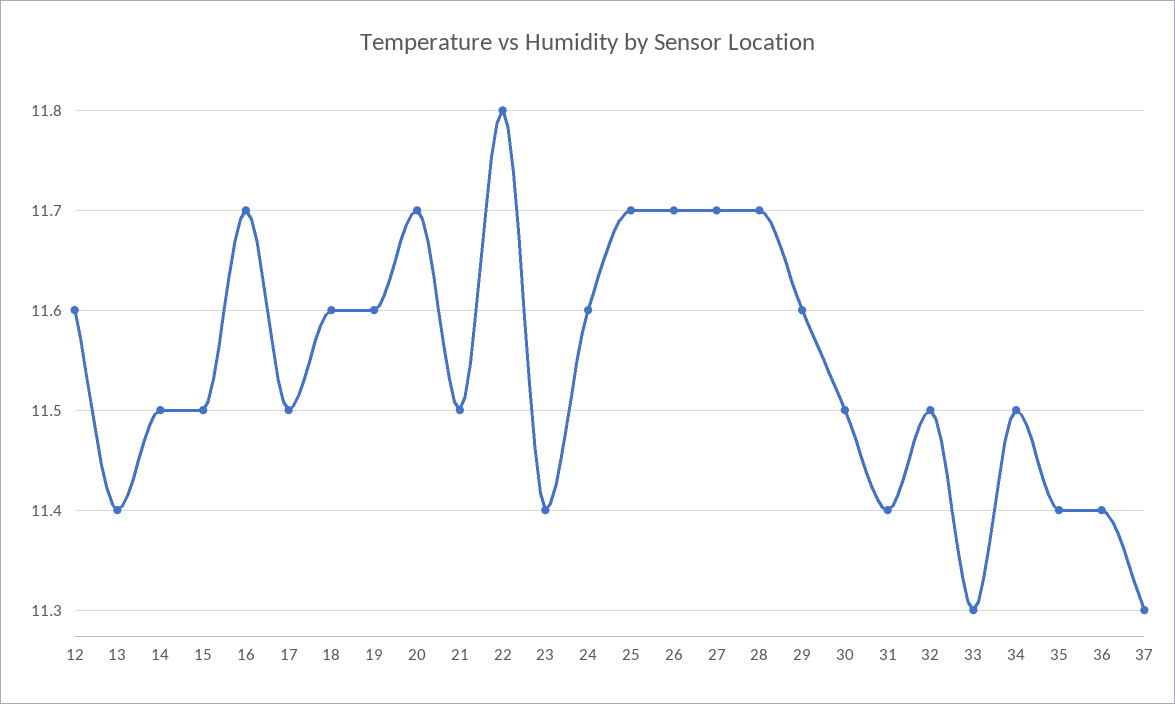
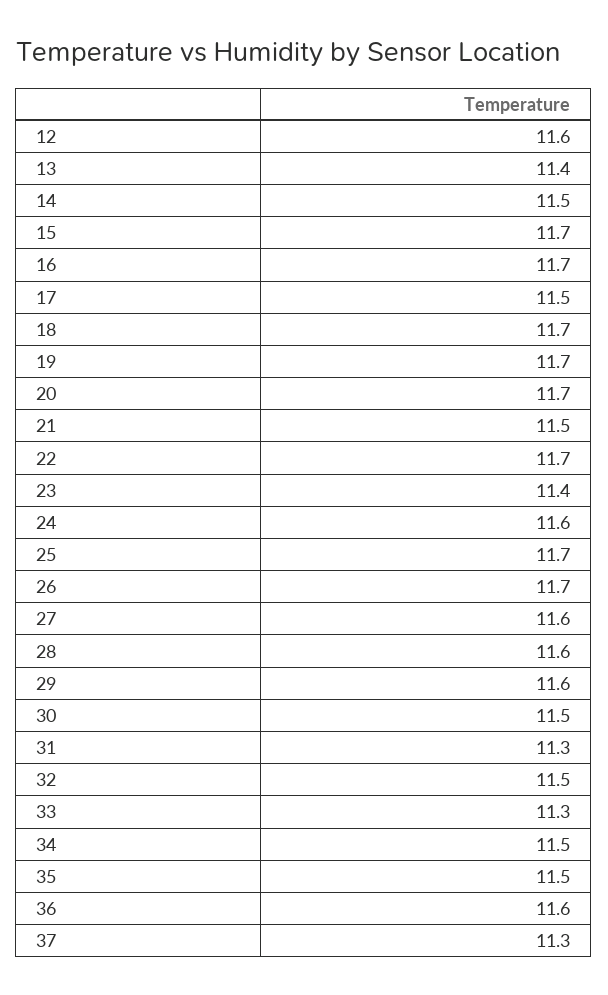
  {
    "12": 11.6,
    "13": 11.4,
    "14": 11.5,
-   "15": 11.5,
+   "15": 11.7,
    "16": 11.7,
    "17": 11.5,
-   "18": 11.6,
+   "18": 11.7,
-   "19": 11.6,
+   "19": 11.7,
    "20": 11.7,
    "21": 11.5,
-   "22": 11.8,
+   "22": 11.7,
    "23": 11.4,
    "24": 11.6,
    "25": 11.7,
    "26": 11.7,
-   "27": 11.7,
+   "27": 11.6,
-   "28": 11.7,
+   "28": 11.6,
    "29": 11.6,
    "30": 11.5,
-   "31": 11.4,
+   "31": 11.3,
    "32": 11.5,
    "33": 11.3,
    "34": 11.5,
-   "35": 11.4,
+   "35": 11.5,
-   "36": 11.4,
+   "36": 11.6,
    "37": 11.3
  }

